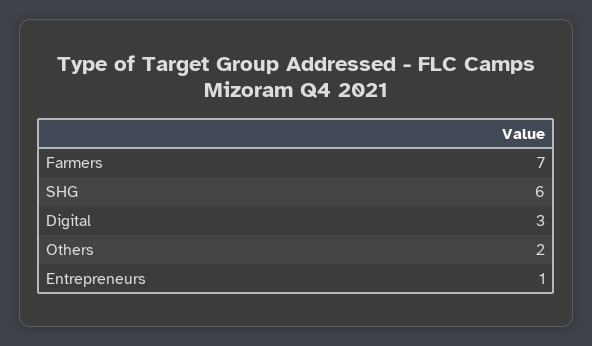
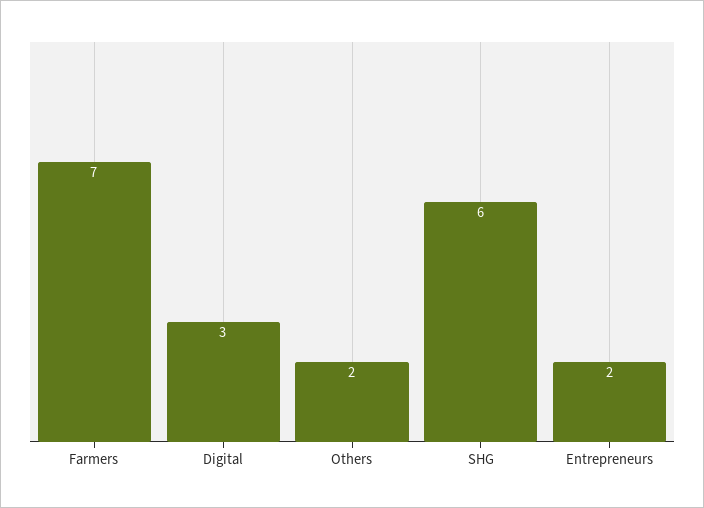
  {
    "Farmers": 7,
    "SHG": 6,
    "Digital": 3,
    "Others": 2,
-   "Entrepreneurs": 1
+   "Entrepreneurs": 2
  }

